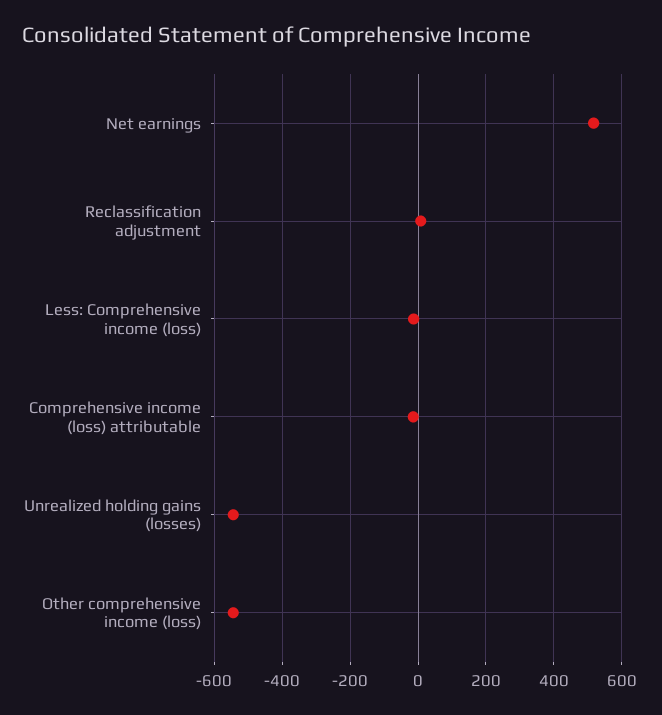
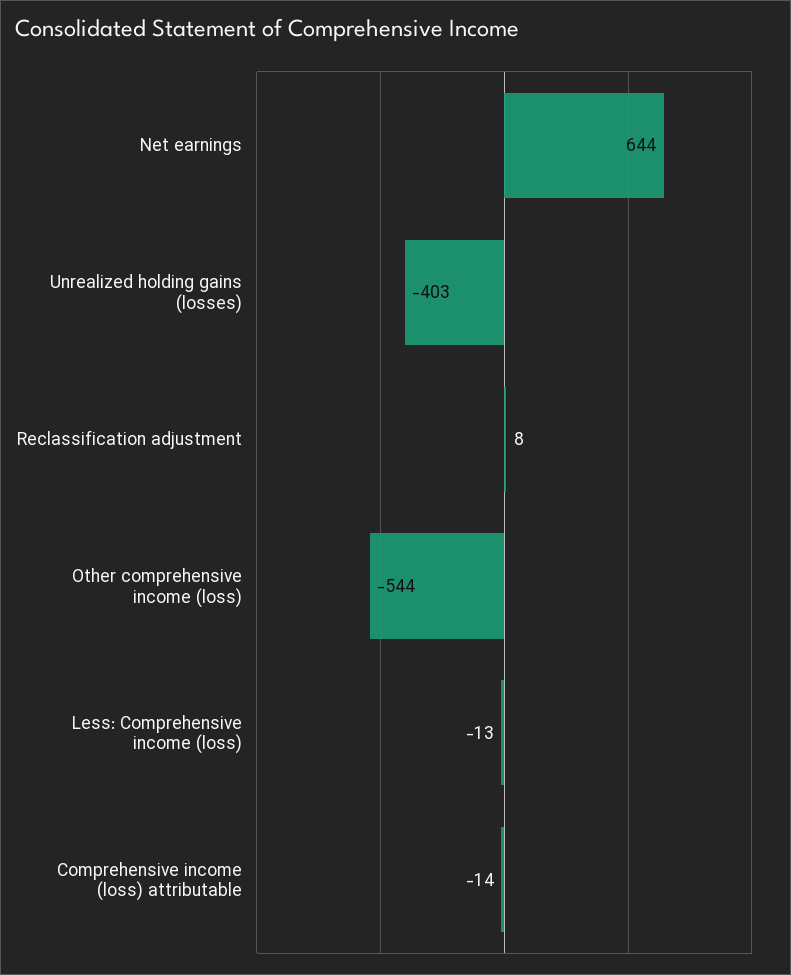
  {
-   "Net earnings": 520,
+   "Net earnings": 644,
    "Reclassification adjustment": 8,
    "Less: Comprehensive income (loss)": -13,
    "Comprehensive income (loss) attributable": -14,
-   "Unrealized holding gains (losses)": -540,
+   "Unrealized holding gains (losses)": -403,
    "Other comprehensive income (loss)": -544
  }

